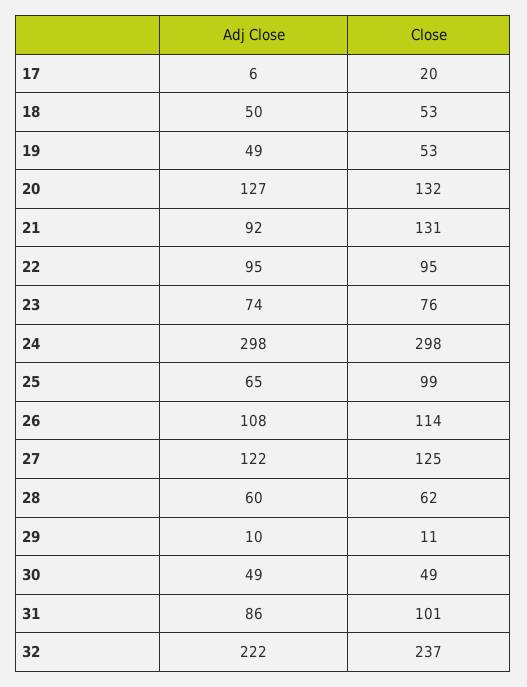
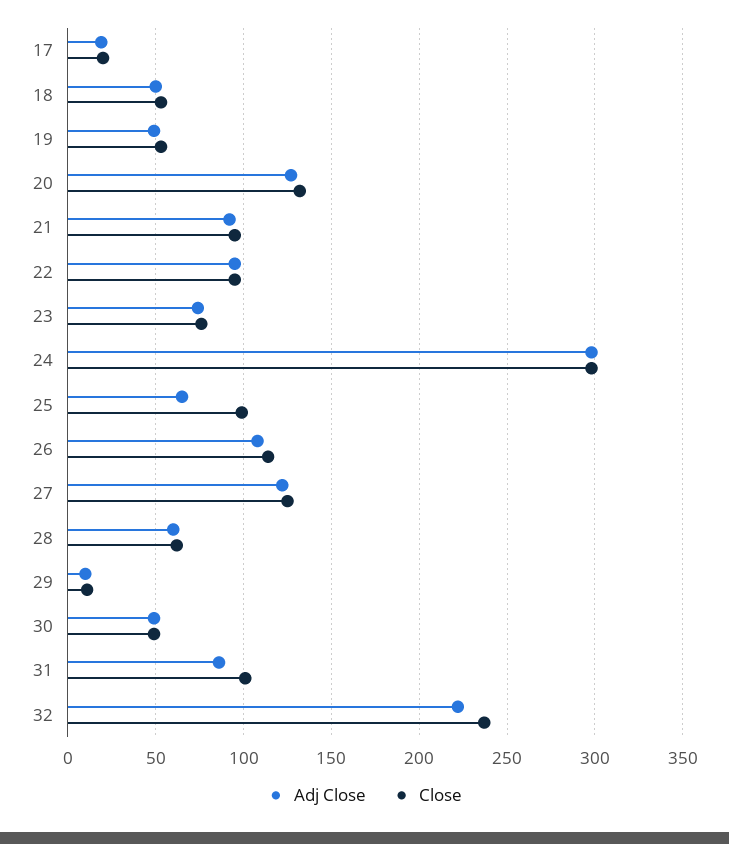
  {
    "Adj Close": {
-     "17": 6,
+     "17": 20,
      "18": 50,
      "19": 49,
      "20": 127,
      "21": 92,
      "22": 95,
      "23": 74,
      "24": 298,
      "25": 65,
      "26": 108,
      "27": 122,
      "28": 60,
      "29": 10,
      "30": 49,
      "31": 86,
      "32": 222
    },
    "Close": {
      "17": 20,
      "18": 53,
      "19": 53,
      "20": 132,
-     "21": 131,
+     "21": 95,
      "22": 95,
      "23": 76,
      "24": 298,
      "25": 99,
      "26": 114,
      "27": 125,
      "28": 62,
      "29": 11,
      "30": 49,
      "31": 101,
      "32": 237
    }
  }

